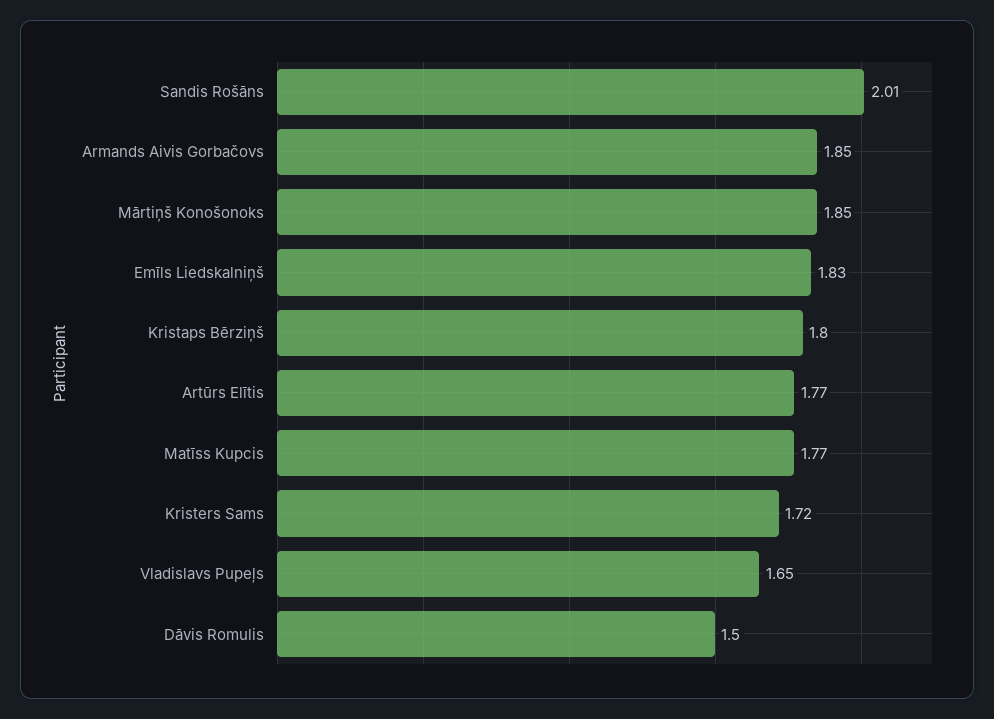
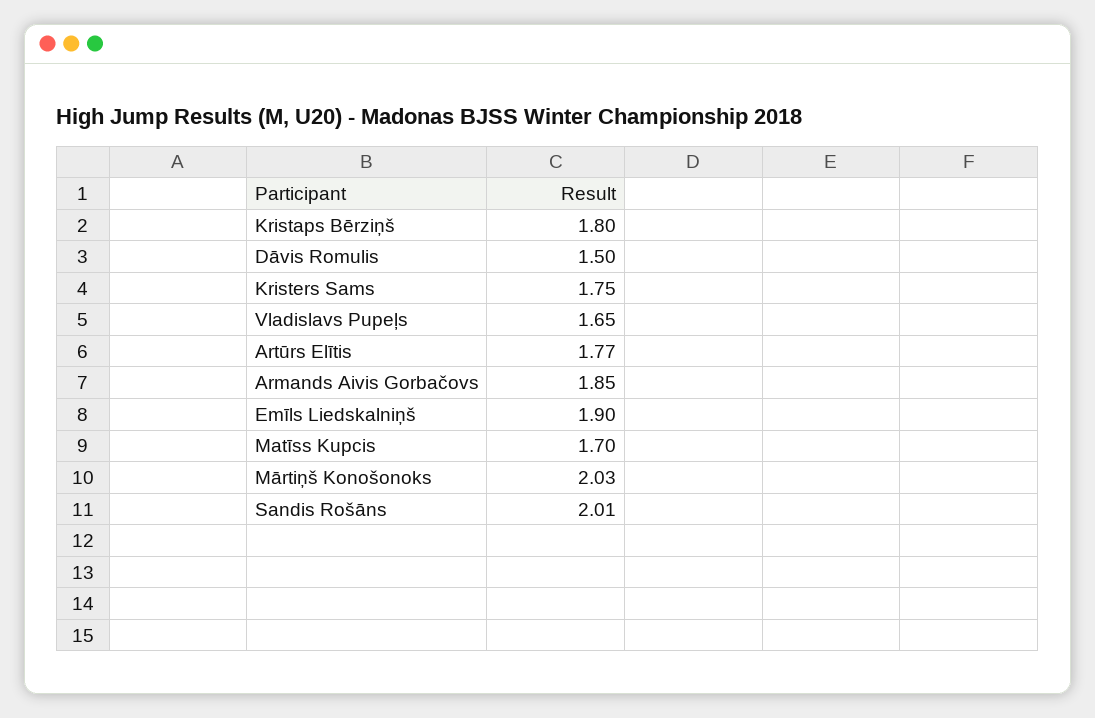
  {
    "Sandis Rošāns": 2.01,
    "Armands Aivis Gorbačovs": 1.85,
-   "Mārtiņš Konošonoks": 1.85,
+   "Mārtiņš Konošonoks": 2.03,
-   "Emīls Liedskalniņš": 1.83,
+   "Emīls Liedskalniņš": 1.9,
    "Kristaps Bērziņš": 1.8,
    "Artūrs Elītis": 1.77,
-   "Matīss Kupcis": 1.77,
+   "Matīss Kupcis": 1.7,
-   "Kristers Sams": 1.72,
+   "Kristers Sams": 1.75,
    "Vladislavs Pupeļs": 1.65,
    "Dāvis Romulis": 1.5
  }

